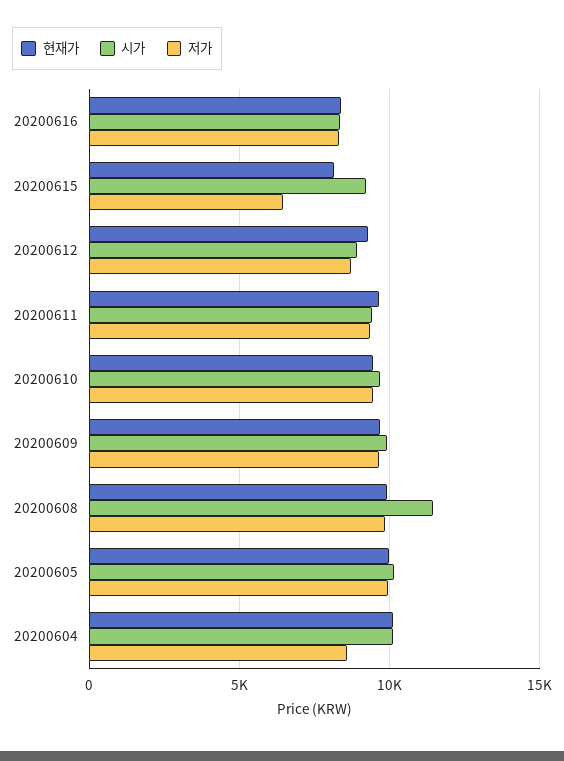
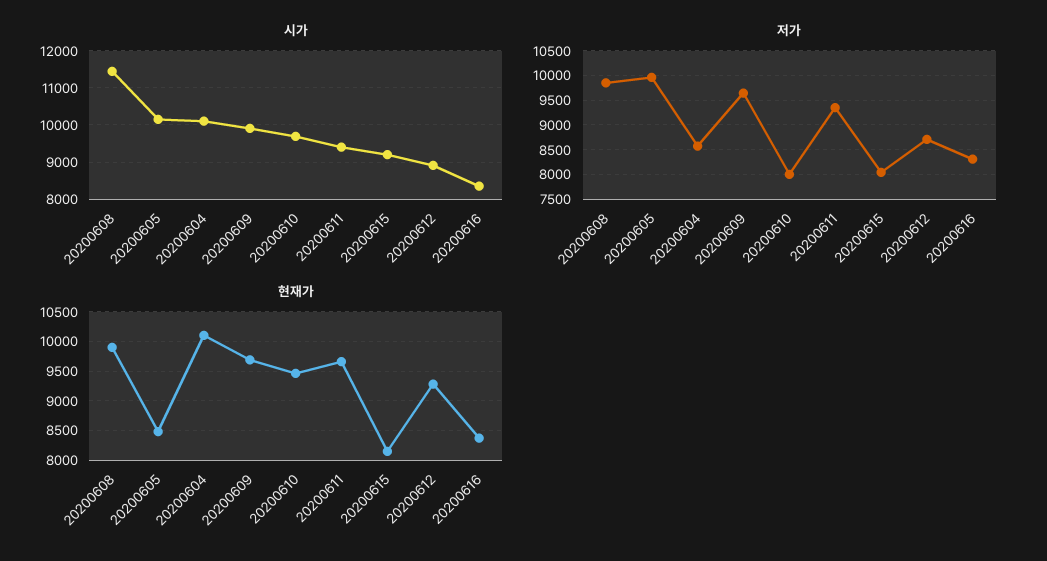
  {
    "현재가": {
      "20200616": 8250,
      "20200615": 8250,
      "20200612": 9250,
      "20200611": 9750,
      "20200610": 9500,
      "20200609": 9750,
      "20200608": 10000,
-     "20200605": 10000,
+     "20200605": 8500,
      "20200604": 10000
    },
    "시가": {
      "20200616": 8400,
      "20200615": 9200,
      "20200612": 9000,
      "20200611": 9400,
      "20200610": 9600,
      "20200609": 10000,
      "20200608": 11400,
      "20200605": 10200,
      "20200604": 10200
    },
    "저가": {
      "20200616": 8250,
-     "20200615": 6500,
+     "20200615": 8000,
      "20200612": 8750,
      "20200611": 9250,
-     "20200610": 9500,
+     "20200610": 8000,
      "20200609": 9750,
      "20200608": 9750,
      "20200605": 10000,
      "20200604": 8500
    }
  }

